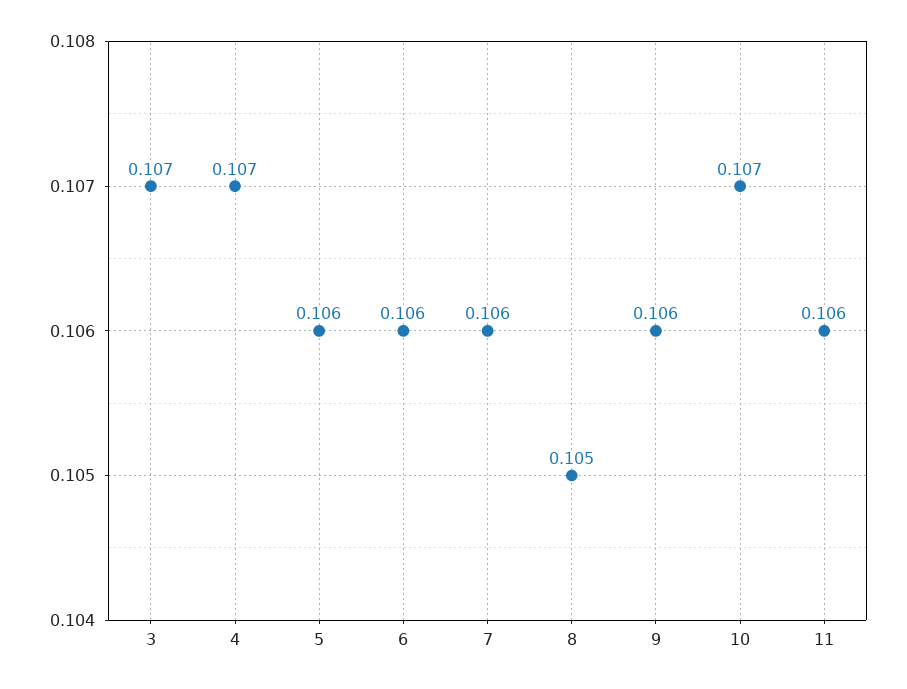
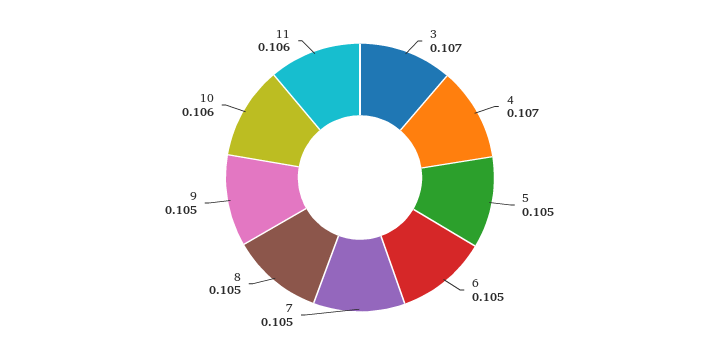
  {
    "3": 0.107,
    "4": 0.107,
-   "5": 0.106,
+   "5": 0.105,
-   "6": 0.106,
+   "6": 0.105,
-   "7": 0.106,
+   "7": 0.105,
    "8": 0.105,
-   "9": 0.106,
+   "9": 0.105,
-   "10": 0.107,
+   "10": 0.106,
    "11": 0.106
  }

